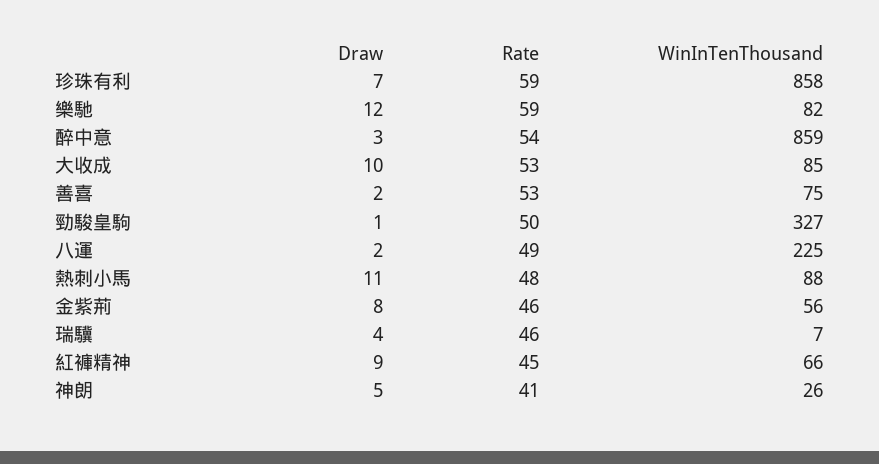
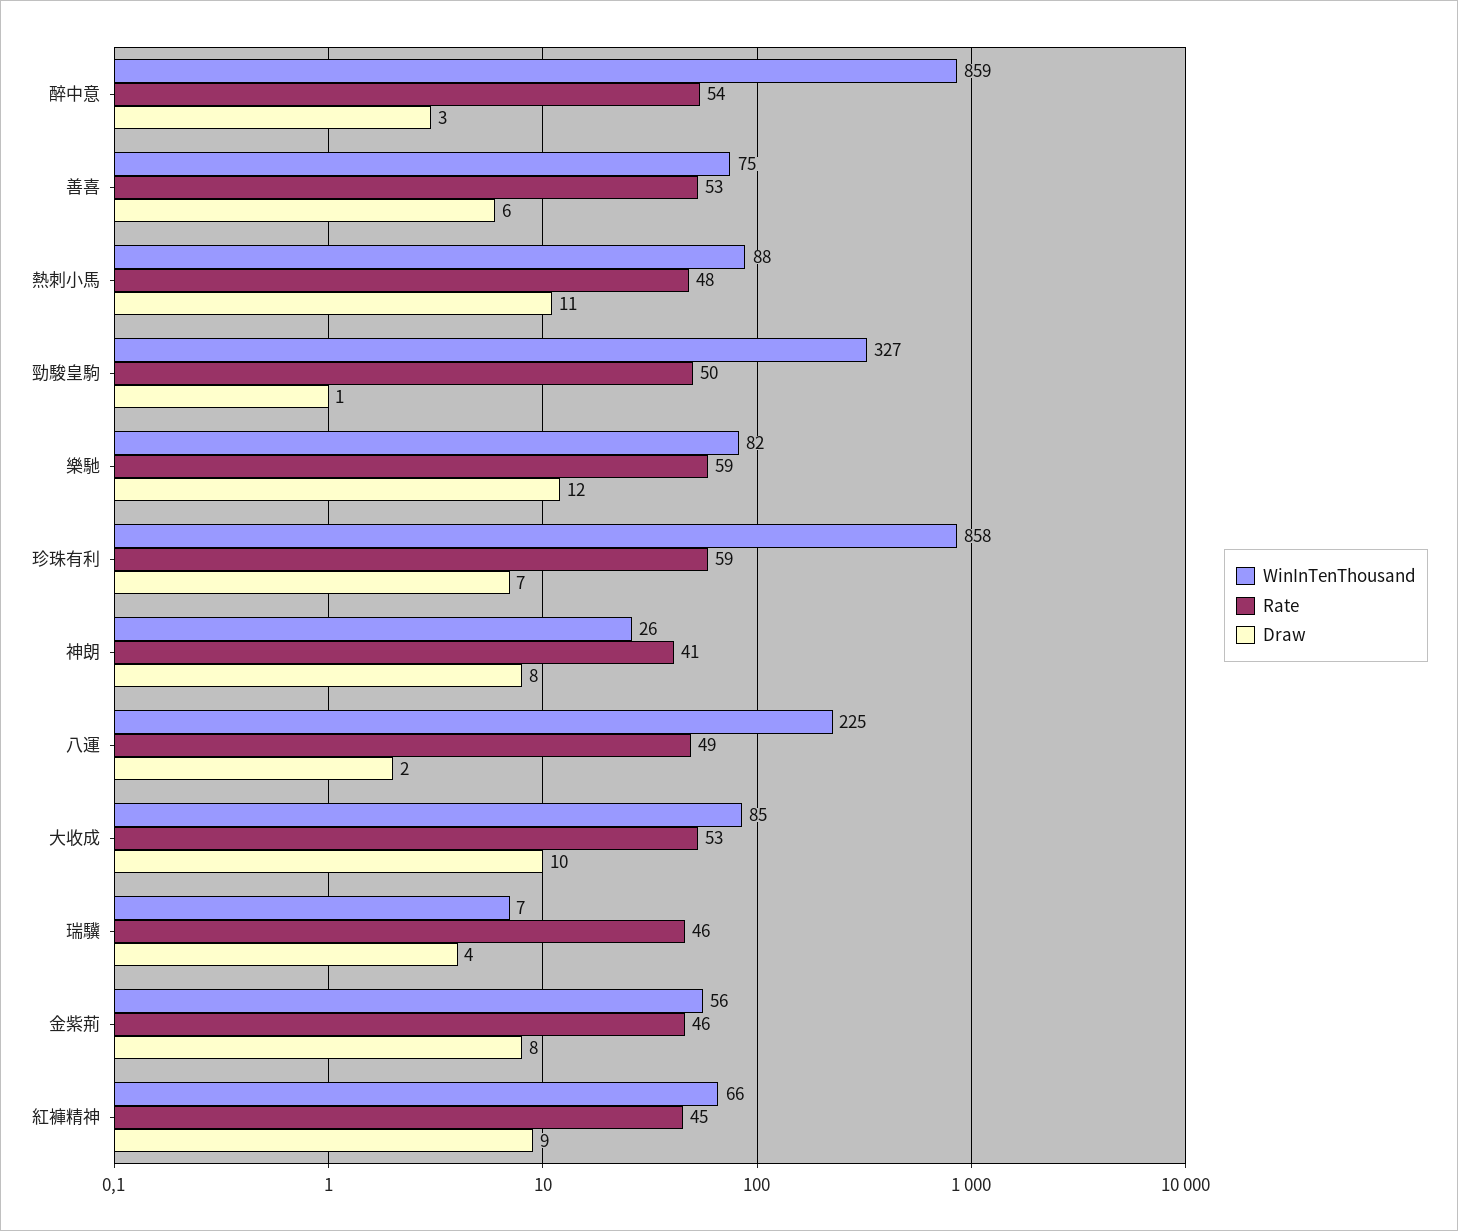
  {
    "Draw": {
      "珍珠有利": 7,
      "樂馳": 12,
      "醉中意": 3,
      "大收成": 10,
-     "善喜": 2,
+     "善喜": 6,
      "勁駿皇駒": 1,
      "八運": 2,
      "熱刺小馬": 11,
      "金紫荊": 8,
      "瑞驥": 4,
      "紅褲精神": 9,
-     "神朗": 5
+     "神朗": 8
    },
    "Rate": {
      "珍珠有利": 59,
      "樂馳": 59,
      "醉中意": 54,
      "大收成": 53,
      "善喜": 53,
      "勁駿皇駒": 50,
      "八運": 49,
      "熱刺小馬": 48,
      "金紫荊": 46,
      "瑞驥": 46,
      "紅褲精神": 45,
      "神朗": 41
    },
    "WinInTenThousand": {
      "珍珠有利": 858,
      "樂馳": 82,
      "醉中意": 859,
      "大收成": 85,
      "善喜": 75,
      "勁駿皇駒": 327,
      "八運": 225,
      "熱刺小馬": 88,
      "金紫荊": 56,
      "瑞驥": 7,
      "紅褲精神": 66,
      "神朗": 26
    }
  }

